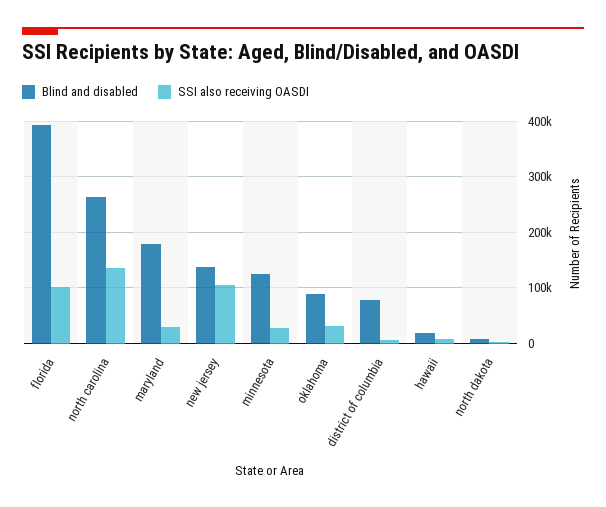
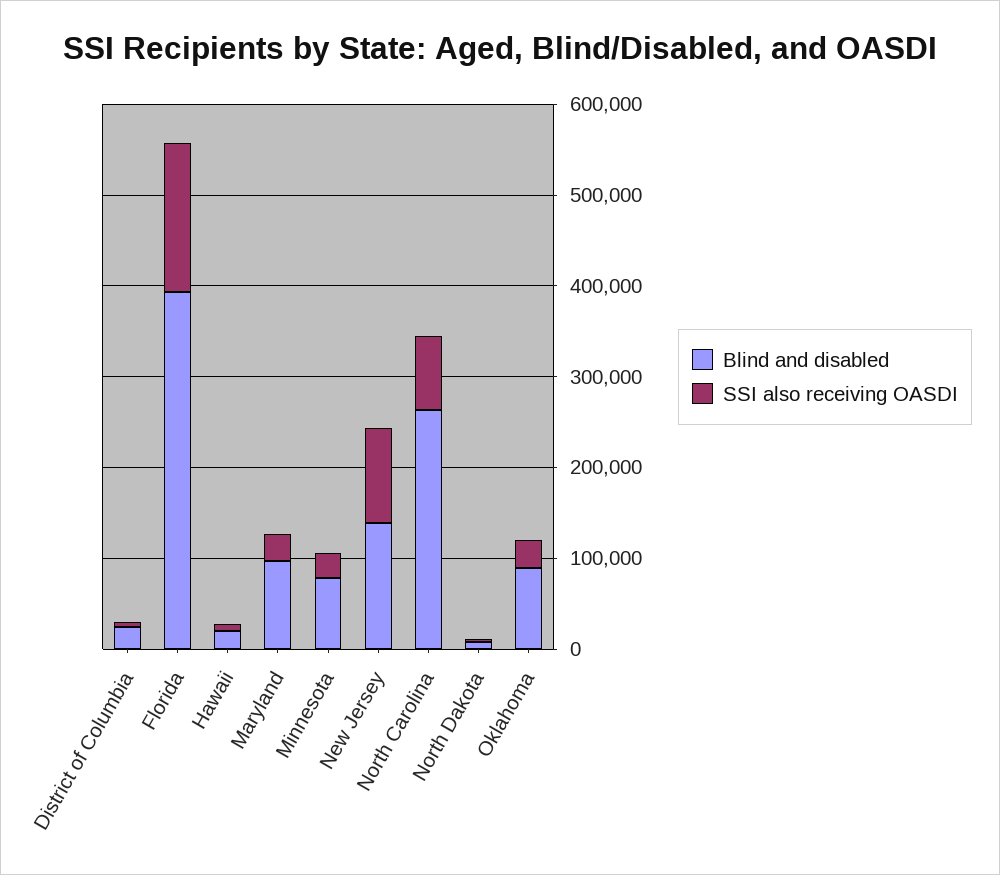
  {
    "Blind and disabled": {
      "florida": 400000,
      "north carolina": 260000,
-     "maryland": 180000,
+     "maryland": 100000,
      "new jersey": 140000,
-     "minnesota": 120000,
+     "minnesota": 80000,
      "oklahoma": 80000,
-     "district of columbia": 80000,
+     "district of columbia": 20000,
      "hawaii": 20000,
      "north dakota": 0
    },
    "SSI also receiving OASDI": {
-     "florida": 100000,
+     "florida": 160000,
-     "north carolina": 140000,
+     "north carolina": 80000,
      "maryland": 40000,
      "new jersey": 100000,
      "minnesota": 20000,
      "oklahoma": 40000,
      "district of columbia": 0,
      "hawaii": 0,
      "north dakota": 0
    }
  }

